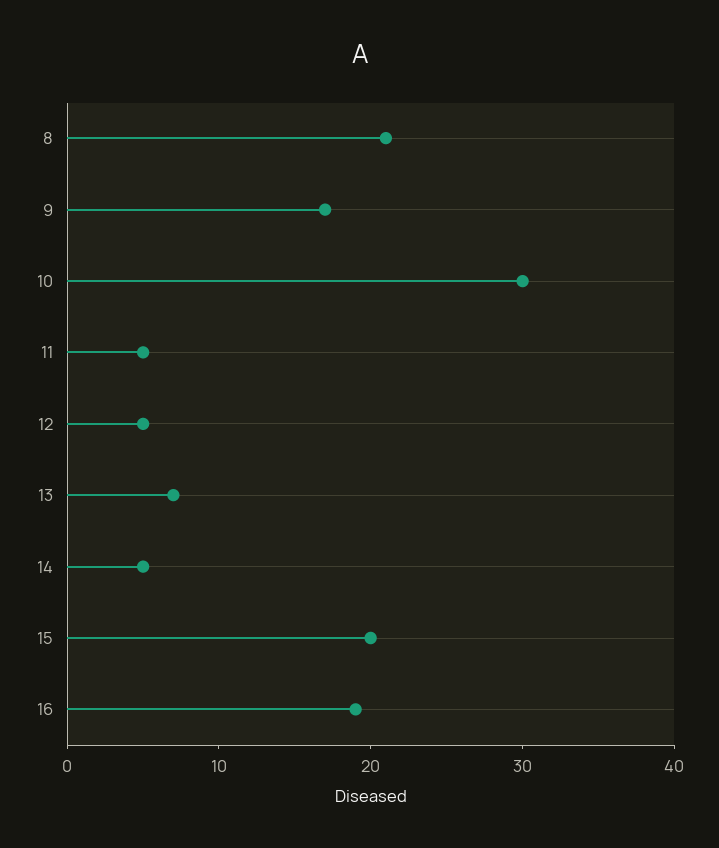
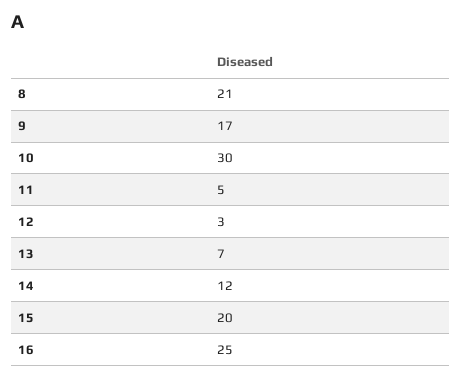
  {
    "8": 21,
    "9": 17,
    "10": 30,
    "11": 5,
-   "12": 5,
+   "12": 3,
    "13": 7,
-   "14": 5,
+   "14": 12,
    "15": 20,
-   "16": 19
+   "16": 25
  }

